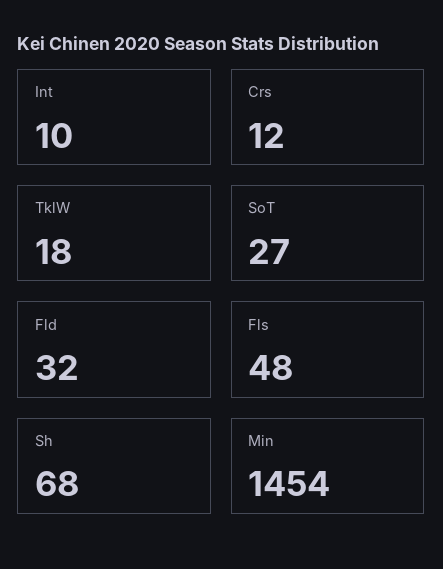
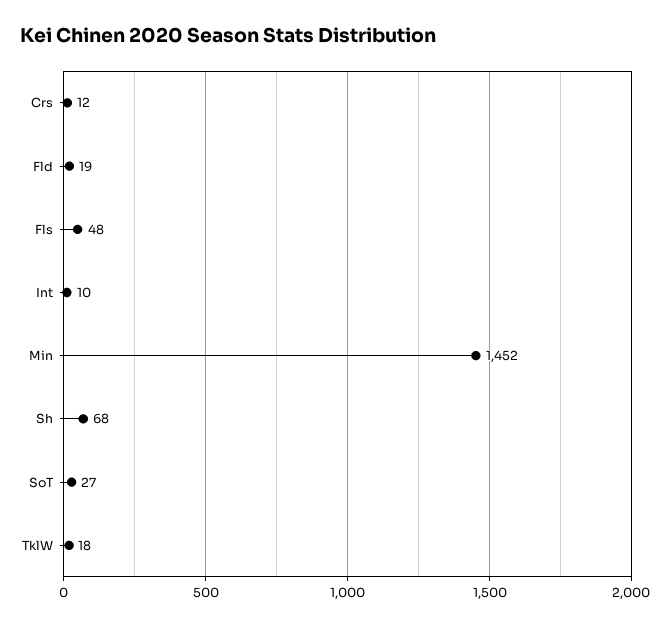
  {
    "Int": 10,
    "Crs": 12,
    "TklW": 18,
    "SoT": 27,
-   "Fld": 32,
+   "Fld": 19,
    "Fls": 48,
    "Sh": 68,
-   "Min": 1454
+   "Min": 1452
  }

